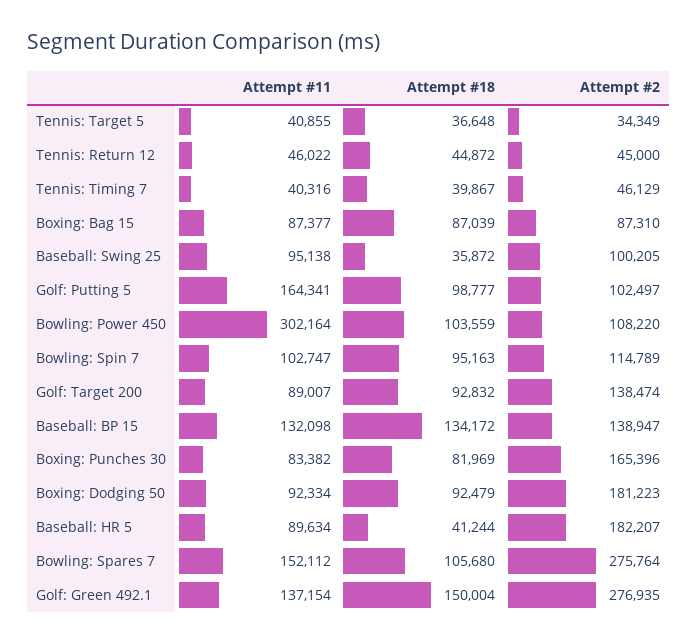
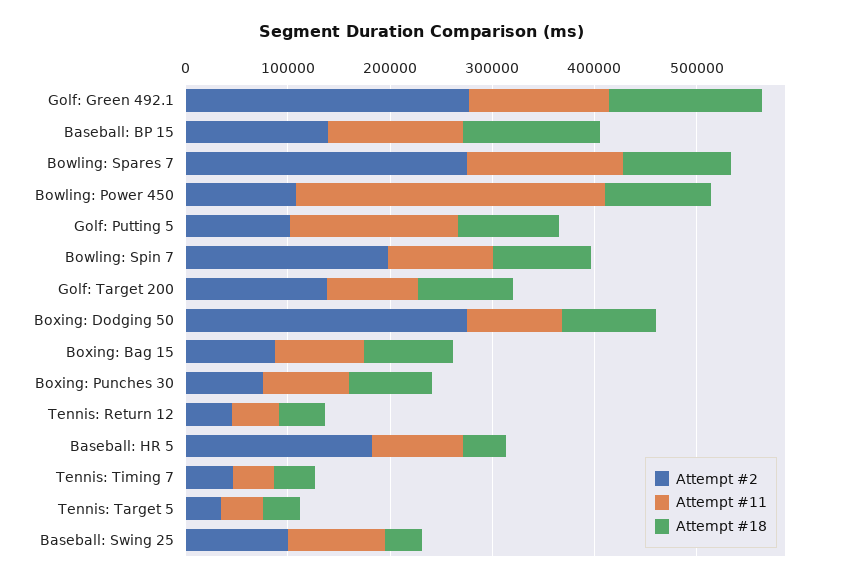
  {
    "Attempt #11": {
      "Tennis: Target 5": 40855,
      "Tennis: Return 12": 46022,
      "Tennis: Timing 7": 40316,
      "Boxing: Bag 15": 87377,
      "Baseball: Swing 25": 95138,
      "Golf: Putting 5": 164341,
      "Bowling: Power 450": 302164,
      "Bowling: Spin 7": 102747,
      "Golf: Target 200": 89007,
      "Baseball: BP 15": 132098,
      "Boxing: Punches 30": 83382,
      "Boxing: Dodging 50": 92334,
      "Baseball: HR 5": 89634,
      "Bowling: Spares 7": 152112,
      "Golf: Green 492.1": 137154
    },
    "Attempt #18": {
      "Tennis: Target 5": 36648,
      "Tennis: Return 12": 44872,
      "Tennis: Timing 7": 39867,
      "Boxing: Bag 15": 87039,
      "Baseball: Swing 25": 35872,
      "Golf: Putting 5": 98777,
      "Bowling: Power 450": 103559,
      "Bowling: Spin 7": 95163,
      "Golf: Target 200": 92832,
      "Baseball: BP 15": 134172,
      "Boxing: Punches 30": 81969,
      "Boxing: Dodging 50": 92479,
      "Baseball: HR 5": 41244,
      "Bowling: Spares 7": 105680,
      "Golf: Green 492.1": 150004
    },
    "Attempt #2": {
      "Tennis: Target 5": 34349,
      "Tennis: Return 12": 45000,
      "Tennis: Timing 7": 46129,
      "Boxing: Bag 15": 87310,
      "Baseball: Swing 25": 100205,
      "Golf: Putting 5": 102497,
      "Bowling: Power 450": 108220,
-     "Bowling: Spin 7": 114789,
+     "Bowling: Spin 7": 200000,
      "Golf: Target 200": 138474,
      "Baseball: BP 15": 138947,
-     "Boxing: Punches 30": 165396,
+     "Boxing: Punches 30": 80000,
-     "Boxing: Dodging 50": 181223,
+     "Boxing: Dodging 50": 280000,
      "Baseball: HR 5": 182207,
      "Bowling: Spares 7": 275764,
      "Golf: Green 492.1": 276935
    }
  }

